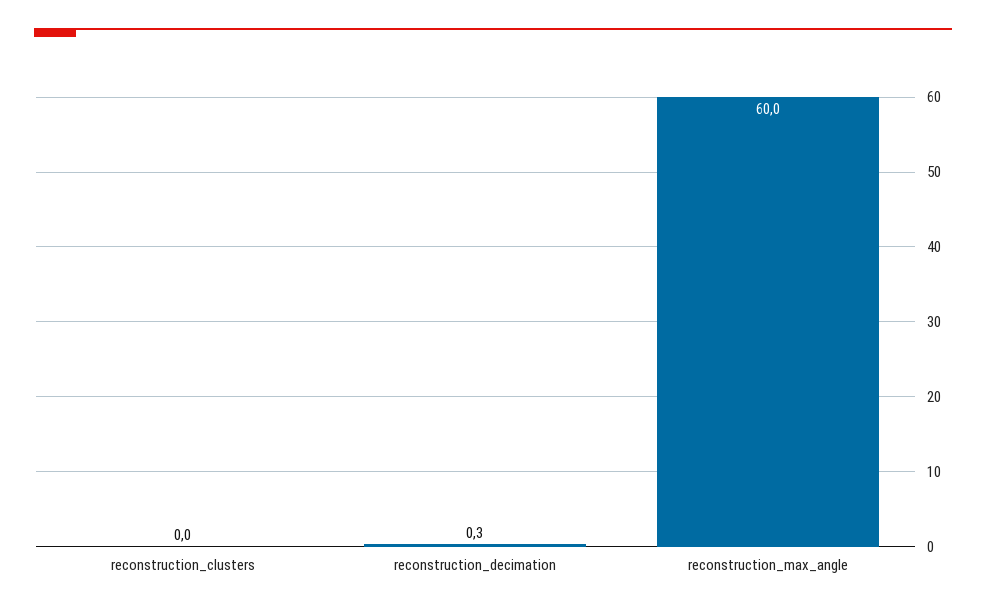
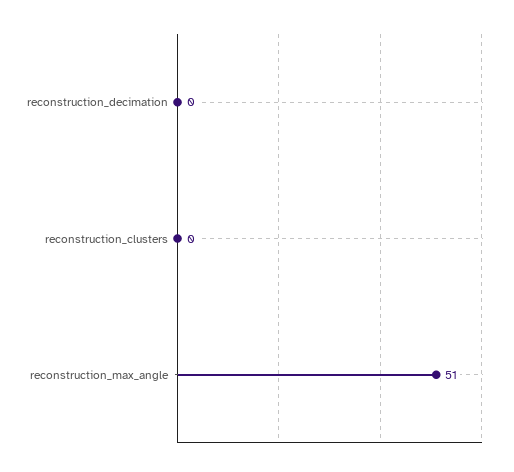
  {
    "reconstruction_clusters": 0,
    "reconstruction_decimation": 0.3,
-   "reconstruction_max_angle": 60
+   "reconstruction_max_angle": 51
  }

